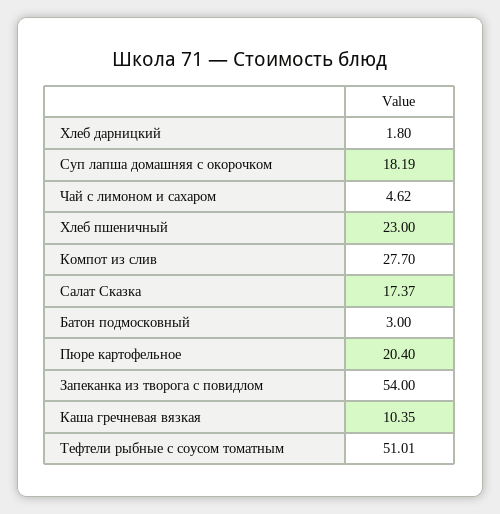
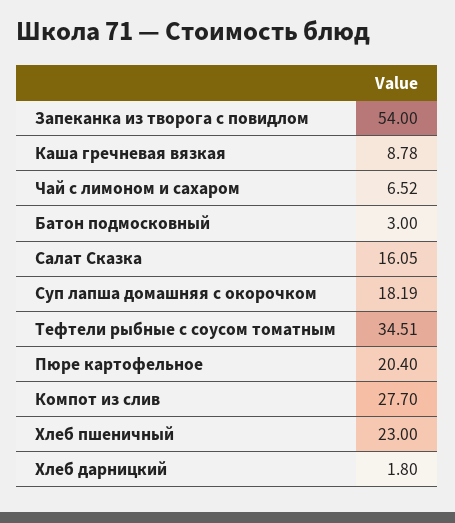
  {
    "Хлеб дарницкий": 1.8,
    "Суп лапша домашняя с окорочком": 18.19,
-   "Чай с лимоном и сахаром": 4.62,
+   "Чай с лимоном и сахаром": 6.52,
    "Хлеб пшеничный": 23,
    "Компот из слив": 27.7,
-   "Салат Сказка": 17.37,
+   "Салат Сказка": 16.05,
    "Батон подмосковный": 3,
    "Пюре картофельное": 20.4,
    "Запеканка из творога с повидлом": 54,
-   "Каша гречневая вязкая": 10.35,
+   "Каша гречневая вязкая": 8.78,
-   "Тефтели рыбные с соусом томатным": 51.01
+   "Тефтели рыбные с соусом томатным": 34.51
  }

